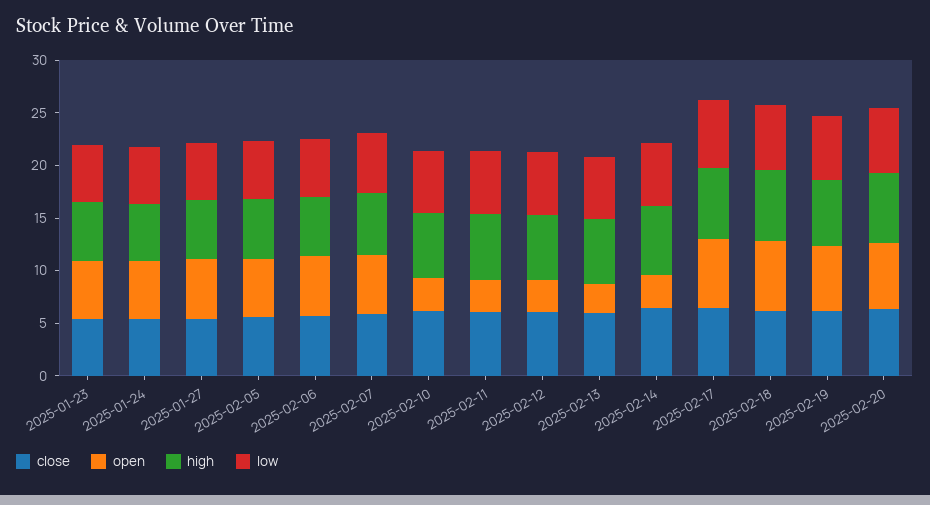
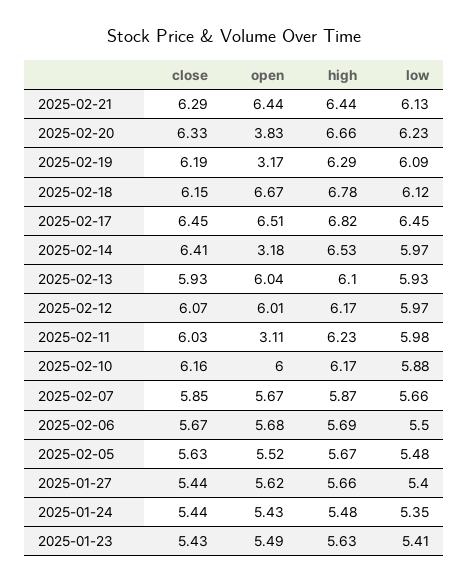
  {
    "close": {
      "2025-01-23": 5.43,
      "2025-01-24": 5.44,
      "2025-01-27": 5.44,
      "2025-02-05": 5.63,
      "2025-02-06": 5.67,
      "2025-02-07": 5.85,
      "2025-02-10": 6.16,
      "2025-02-11": 6.03,
      "2025-02-12": 6.07,
      "2025-02-13": 5.93,
      "2025-02-14": 6.41,
      "2025-02-17": 6.45,
      "2025-02-18": 6.15,
      "2025-02-19": 6.19,
-     "2025-02-20": 6.33
+     "2025-02-20": 6.33,
+     "2025-02-21": 6.29
    },
    "open": {
      "2025-01-23": 5.49,
      "2025-01-24": 5.43,
      "2025-01-27": 5.62,
      "2025-02-05": 5.52,
      "2025-02-06": 5.68,
      "2025-02-07": 5.67,
-     "2025-02-10": 3,
+     "2025-02-10": 6,
      "2025-02-11": 3.11,
-     "2025-02-12": 3,
+     "2025-02-12": 6.01,
-     "2025-02-13": 3,
+     "2025-02-13": 6.04,
      "2025-02-14": 3.18,
      "2025-02-17": 6.51,
      "2025-02-18": 6.67,
-     "2025-02-19": 6,
+     "2025-02-19": 3.17,
-     "2025-02-20": 6
+     "2025-02-20": 3.83,
+     "2025-02-21": 6.44
    },
    "high": {
      "2025-01-23": 5.63,
      "2025-01-24": 5.48,
      "2025-01-27": 5.66,
      "2025-02-05": 5.67,
      "2025-02-06": 5.69,
      "2025-02-07": 5.87,
      "2025-02-10": 6.17,
      "2025-02-11": 6.23,
      "2025-02-12": 6.17,
      "2025-02-13": 6.1,
      "2025-02-14": 6.53,
      "2025-02-17": 6.82,
      "2025-02-18": 6.78,
      "2025-02-19": 6.29,
-     "2025-02-20": 6.66
+     "2025-02-20": 6.66,
+     "2025-02-21": 6.44
    },
    "low": {
      "2025-01-23": 5.41,
      "2025-01-24": 5.35,
      "2025-01-27": 5.4,
      "2025-02-05": 5.48,
      "2025-02-06": 5.5,
      "2025-02-07": 5.66,
      "2025-02-10": 5.88,
      "2025-02-11": 5.98,
      "2025-02-12": 5.97,
      "2025-02-13": 5.93,
      "2025-02-14": 5.97,
      "2025-02-17": 6.45,
      "2025-02-18": 6.12,
      "2025-02-19": 6.09,
-     "2025-02-20": 6.23
+     "2025-02-20": 6.23,
+     "2025-02-21": 6.13
    }
  }

